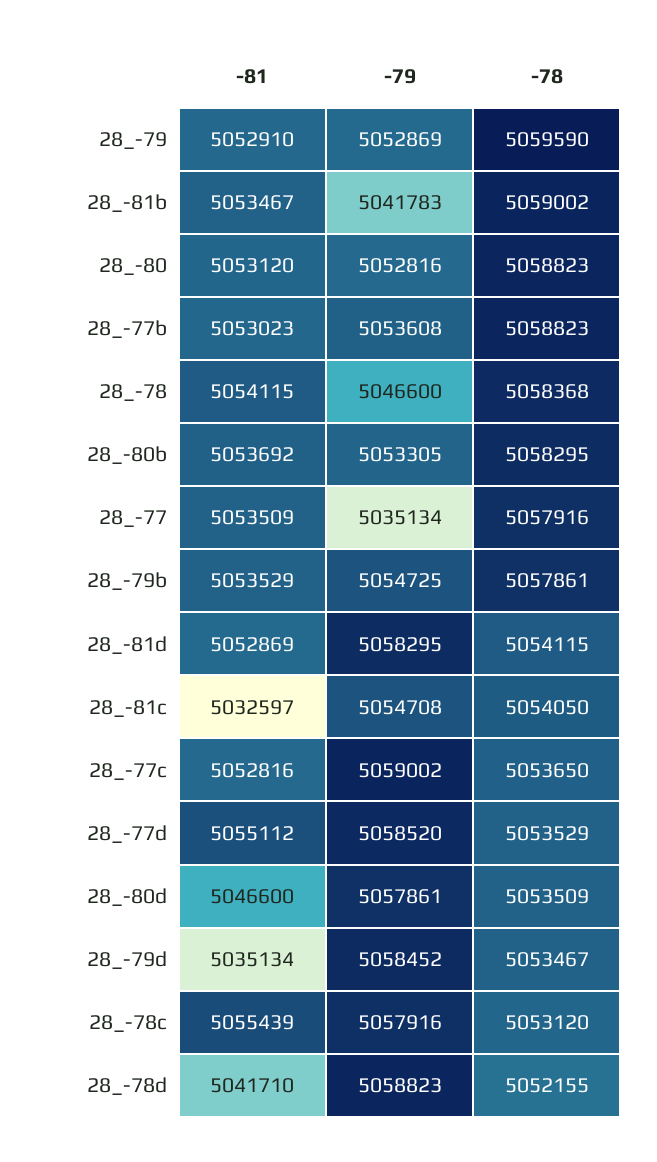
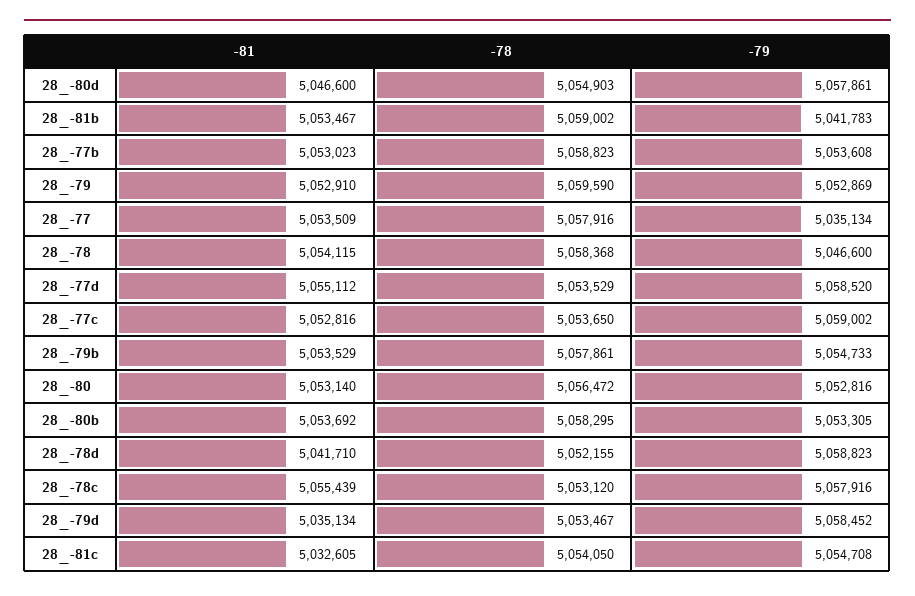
  {
    "-81": {
      "28_-79": 5052910,
      "28_-81b": 5053467,
-     "28_-80": 5053120,
+     "28_-80": 5053140,
      "28_-77b": 5053023,
      "28_-78": 5054115,
      "28_-80b": 5053692,
      "28_-77": 5053509,
      "28_-79b": 5053529,
-     "28_-81d": 5052869,
-     "28_-81c": 5032597,
+     "28_-81c": 5032605,
      "28_-77c": 5052816,
      "28_-77d": 5055112,
      "28_-80d": 5046600,
      "28_-79d": 5035134,
      "28_-78c": 5055439,
      "28_-78d": 5041710
    },
    "-79": {
      "28_-79": 5052869,
      "28_-81b": 5041783,
      "28_-80": 5052816,
      "28_-77b": 5053608,
      "28_-78": 5046600,
      "28_-80b": 5053305,
      "28_-77": 5035134,
-     "28_-79b": 5054725,
+     "28_-79b": 5054733,
-     "28_-81d": 5058295,
      "28_-81c": 5054708,
      "28_-77c": 5059002,
      "28_-77d": 5058520,
      "28_-80d": 5057861,
      "28_-79d": 5058452,
      "28_-78c": 5057916,
      "28_-78d": 5058823
    },
    "-78": {
      "28_-79": 5059590,
      "28_-81b": 5059002,
-     "28_-80": 5058823,
+     "28_-80": 5056472,
      "28_-77b": 5058823,
      "28_-78": 5058368,
      "28_-80b": 5058295,
      "28_-77": 5057916,
      "28_-79b": 5057861,
-     "28_-81d": 5054115,
      "28_-81c": 5054050,
      "28_-77c": 5053650,
      "28_-77d": 5053529,
-     "28_-80d": 5053509,
+     "28_-80d": 5054903,
      "28_-79d": 5053467,
      "28_-78c": 5053120,
      "28_-78d": 5052155
    }
  }

